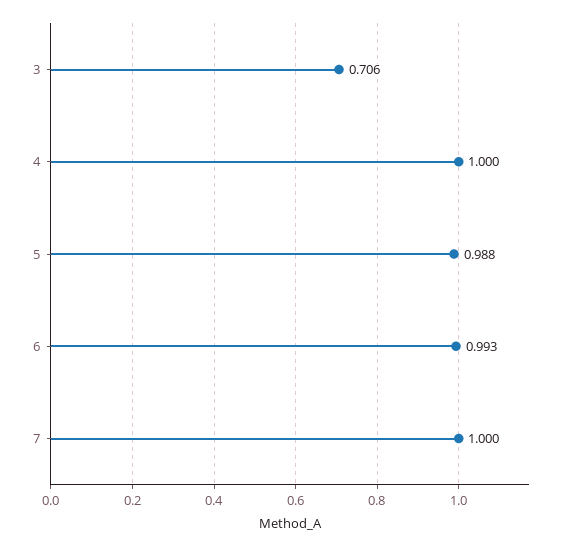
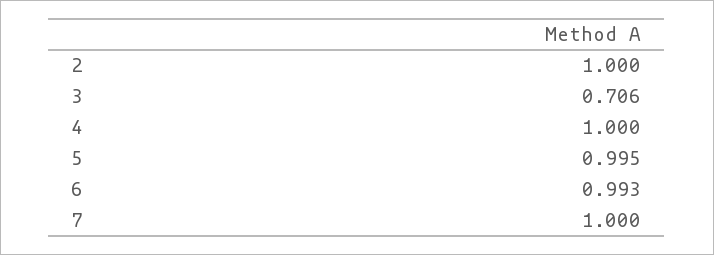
  {
    "3": 0.706,
    "4": 1,
-   "5": 0.988,
+   "5": 0.995,
    "6": 0.993,
-   "7": 1
+   "7": 1,
+   "2": 1
  }

